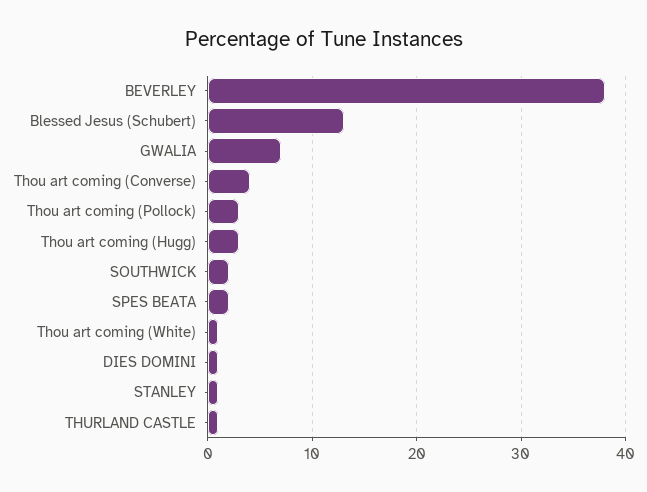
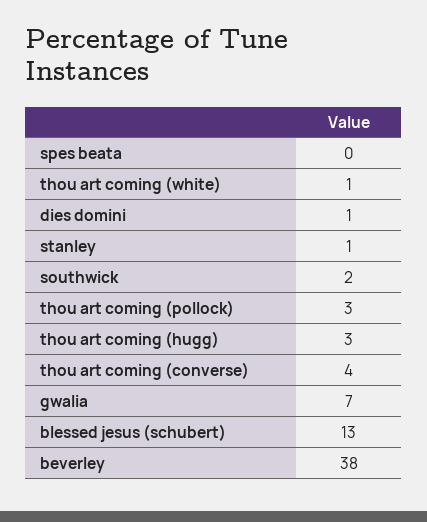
  {
    "BEVERLEY": 38,
    "Blessed Jesus (Schubert)": 13,
    "GWALIA": 7,
    "Thou art coming (Converse)": 4,
    "Thou art coming (Pollock)": 3,
    "Thou art coming (Hugg)": 3,
    "SOUTHWICK": 2,
-   "SPES BEATA": 2,
+   "SPES BEATA": 0,
    "Thou art coming (White)": 1,
    "DIES DOMINI": 1,
-   "STANLEY": 1,
+   "STANLEY": 1
-   "THURLAND CASTLE": 1
  }

